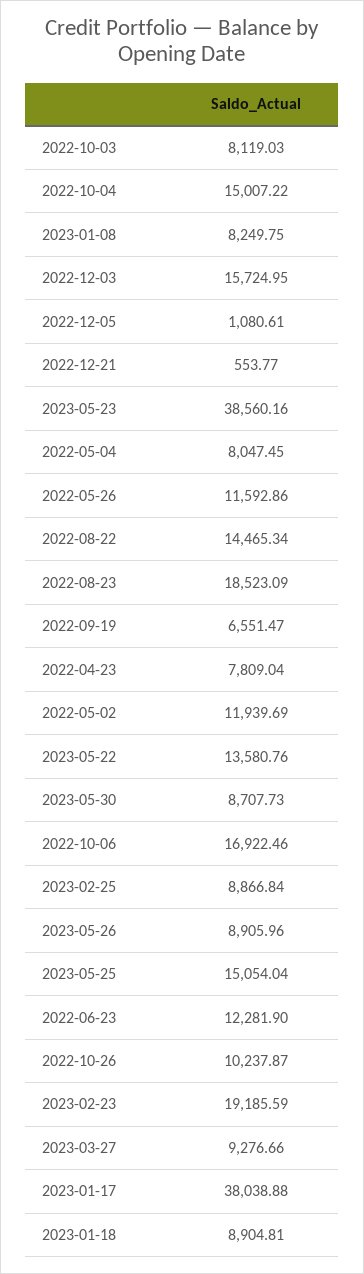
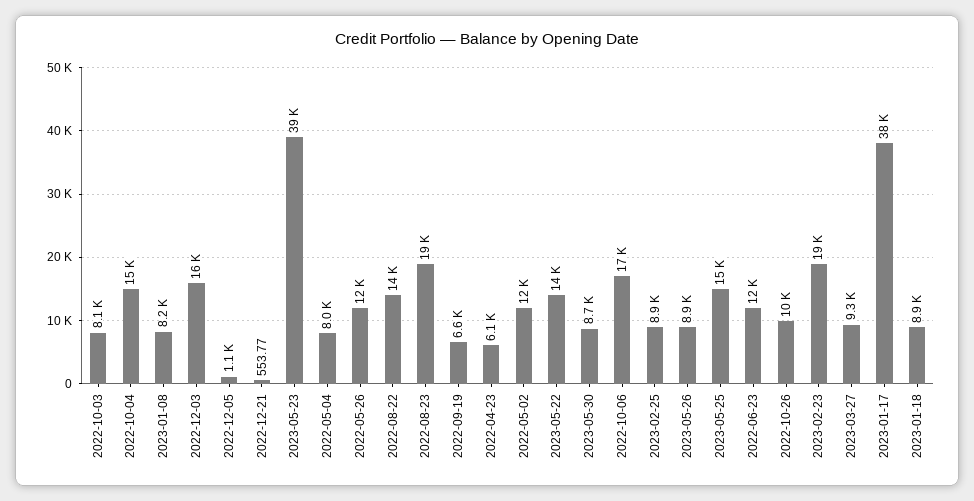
  {
    "2022-10-03": 8119.03,
    "2022-10-04": 15007.22,
    "2023-01-08": 8249.75,
    "2022-12-03": 15724.95,
    "2022-12-05": 1080.61,
    "2022-12-21": 553.77,
    "2023-05-23": 38560.16,
    "2022-05-04": 8047.45,
    "2022-05-26": 11592.86,
    "2022-08-22": 14465.34,
    "2022-08-23": 18523.09,
    "2022-09-19": 6551.47,
-   "2022-04-23": 7809.04,
+   "2022-04-23": 6100,
    "2022-05-02": 11939.69,
    "2023-05-22": 13580.76,
    "2023-05-30": 8707.73,
    "2022-10-06": 16922.46,
    "2023-02-25": 8866.84,
    "2023-05-26": 8905.96,
    "2023-05-25": 15054.04,
    "2022-06-23": 12281.9,
    "2022-10-26": 10237.87,
    "2023-02-23": 19185.59,
    "2023-03-27": 9276.66,
    "2023-01-17": 38038.88,
    "2023-01-18": 8904.81
  }

